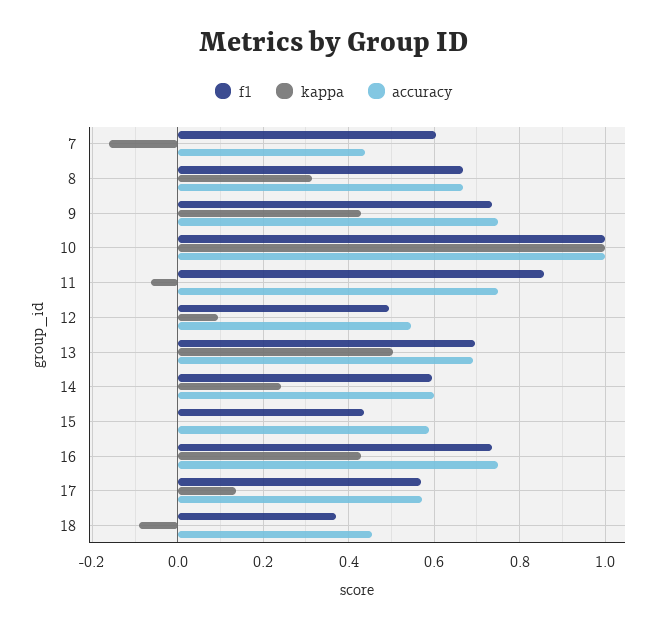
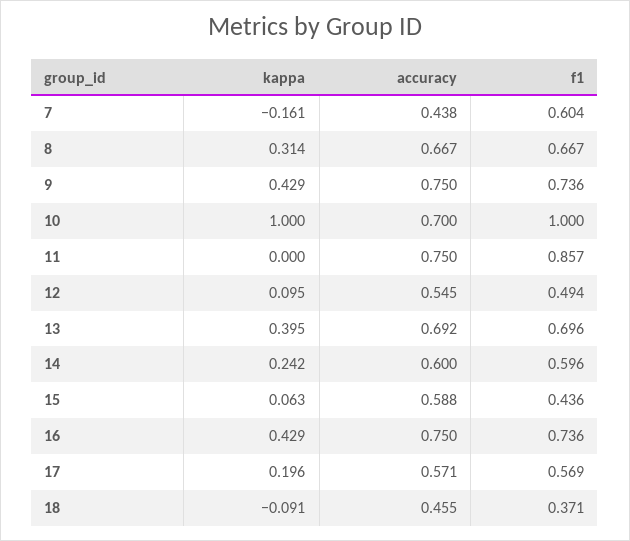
  {
    "f1": {
      "7": 0.604,
      "8": 0.667,
      "9": 0.736,
      "10": 1,
      "11": 0.857,
      "12": 0.494,
      "13": 0.696,
      "14": 0.596,
      "15": 0.436,
      "16": 0.736,
      "17": 0.569,
      "18": 0.371
    },
    "kappa": {
      "7": -0.161,
      "8": 0.314,
      "9": 0.429,
      "10": 1,
-     "11": -0.06,
+     "11": 0,
      "12": 0.095,
-     "13": 0.5,
+     "13": 0.395,
      "14": 0.242,
-     "15": 0,
+     "15": 0.063,
      "16": 0.429,
-     "17": 0.14,
+     "17": 0.196,
      "18": -0.091
    },
    "accuracy": {
      "7": 0.438,
      "8": 0.667,
      "9": 0.75,
-     "10": 1,
+     "10": 0.7,
      "11": 0.75,
      "12": 0.545,
      "13": 0.692,
      "14": 0.6,
      "15": 0.588,
      "16": 0.75,
      "17": 0.571,
      "18": 0.455
    }
  }

